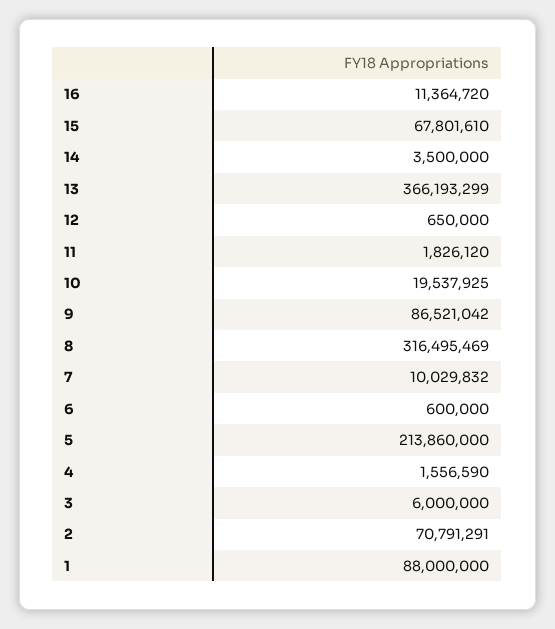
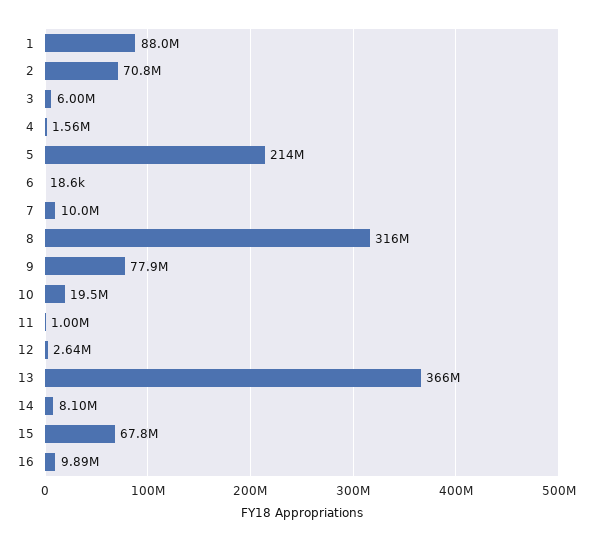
  {
-   "16": 11364720,
+   "16": 9890000,
    "15": 67801610,
-   "14": 3500000,
+   "14": 8100000,
    "13": 366193299,
-   "12": 650000,
+   "12": 2640000,
-   "11": 1826120,
+   "11": 1000000,
    "10": 19537925,
-   "9": 86521042,
+   "9": 77900000,
    "8": 316495469,
    "7": 10029832,
-   "6": 600000,
+   "6": 18600,
    "5": 213860000,
    "4": 1556590,
    "3": 6000000,
    "2": 70791291,
    "1": 88000000
  }

